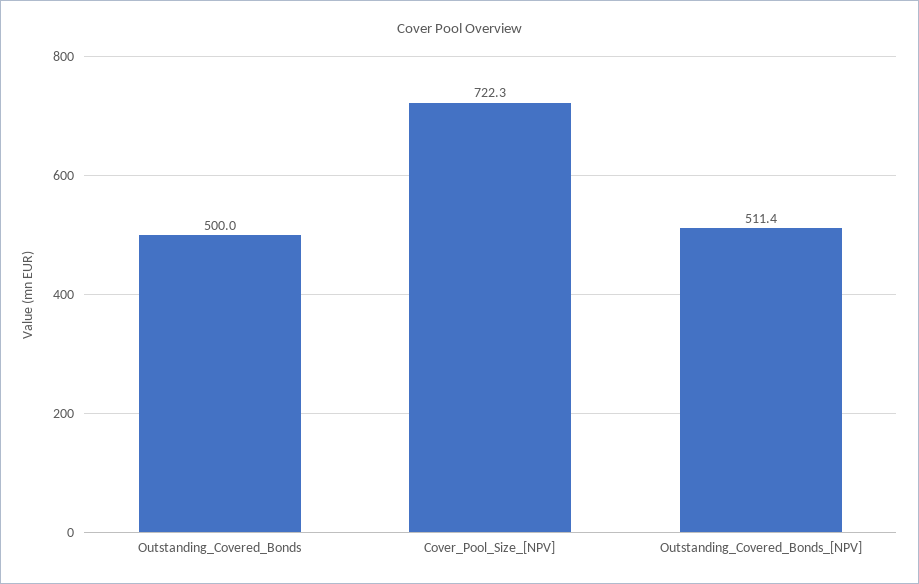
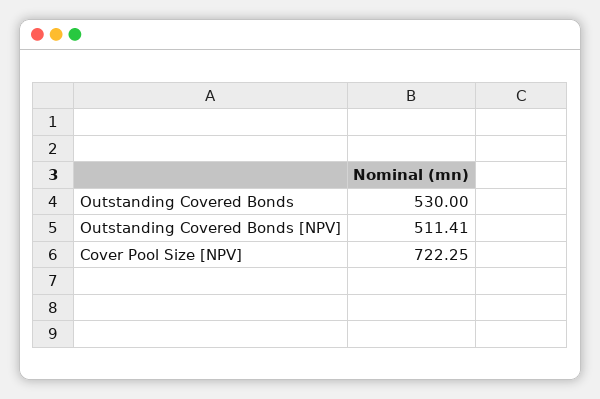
  {
-   "Outstanding_Covered_Bonds": 500,
+   "Outstanding_Covered_Bonds": 530,
    "Cover_Pool_Size_[NPV]": 722.25,
    "Outstanding_Covered_Bonds_[NPV]": 511.41
  }

